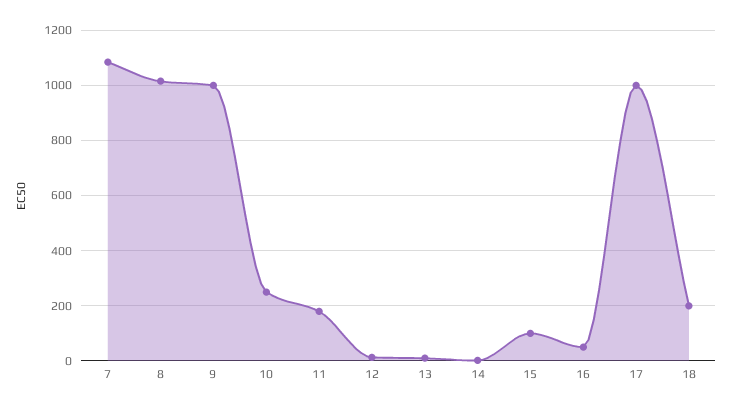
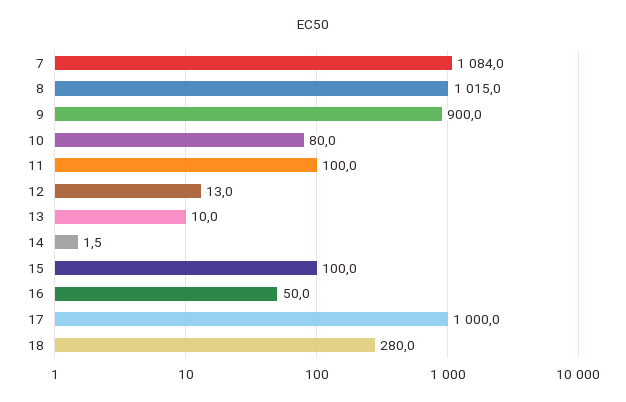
  {
    "7": 1084,
    "8": 1015,
-   "9": 1000,
+   "9": 900,
-   "10": 250,
+   "10": 80,
-   "11": 175,
+   "11": 100,
    "12": 13,
    "13": 10,
    "14": 1.5,
    "15": 100,
    "16": 50,
    "17": 1000,
-   "18": 200
+   "18": 280
  }

